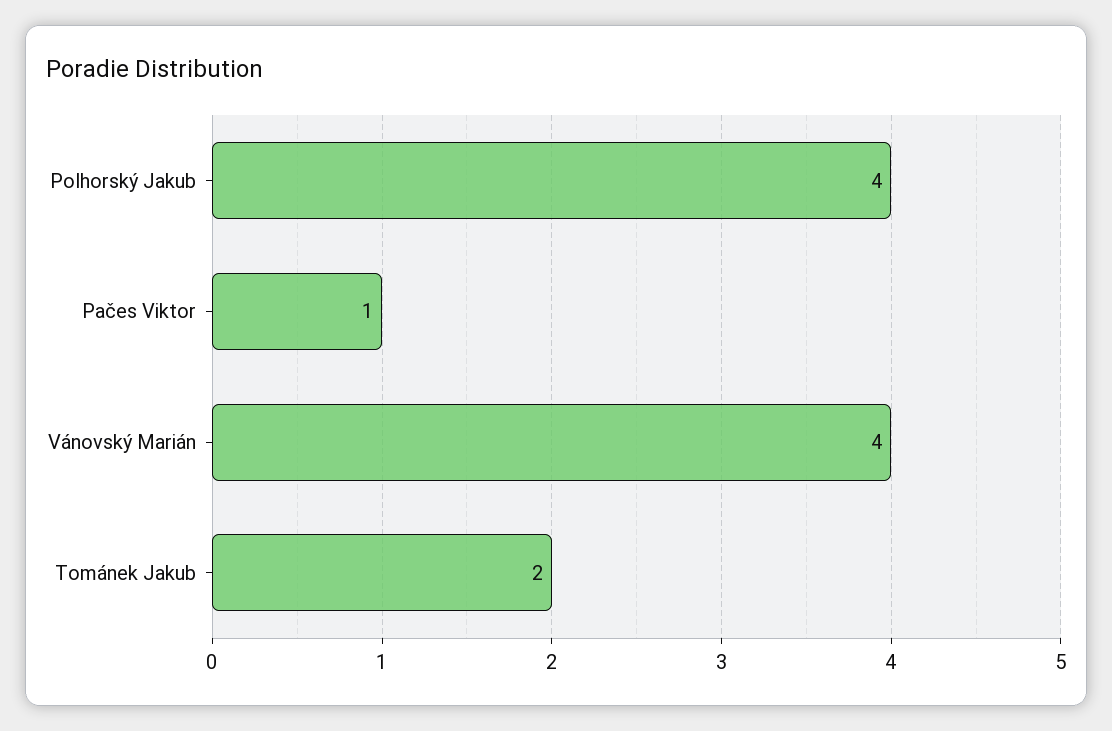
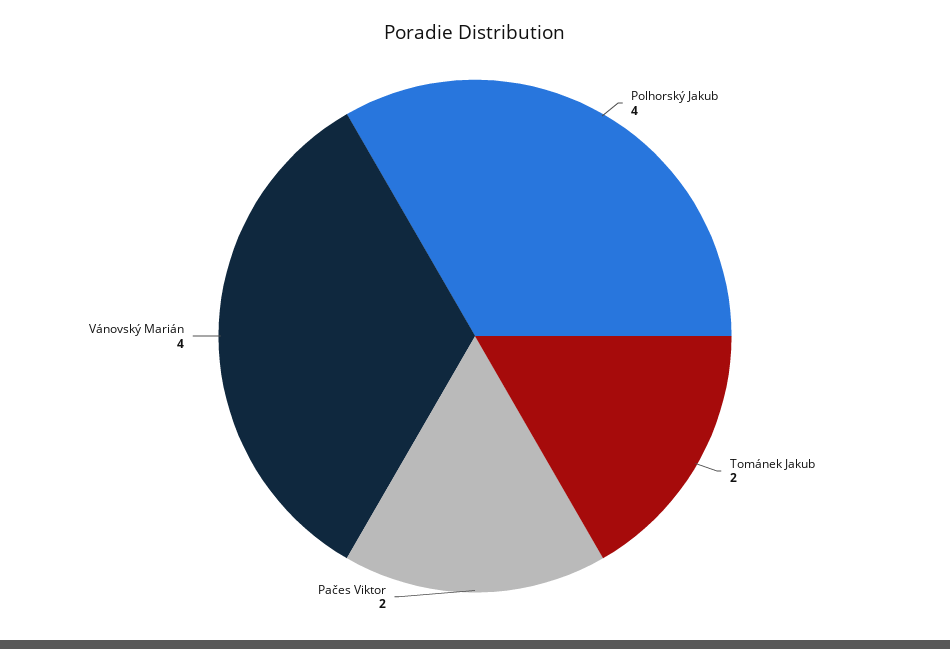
  {
    "Polhorský Jakub": 4,
-   "Pačes Viktor": 1,
+   "Pačes Viktor": 2,
    "Vánovský Marián": 4,
    "Tománek Jakub": 2
  }

